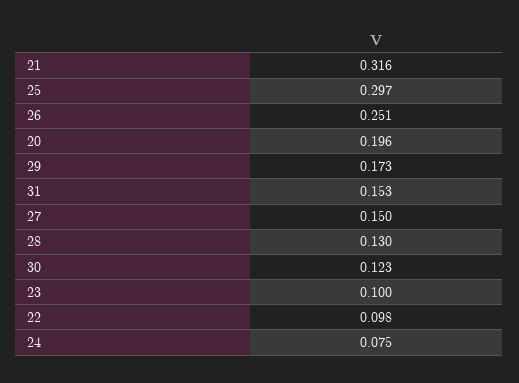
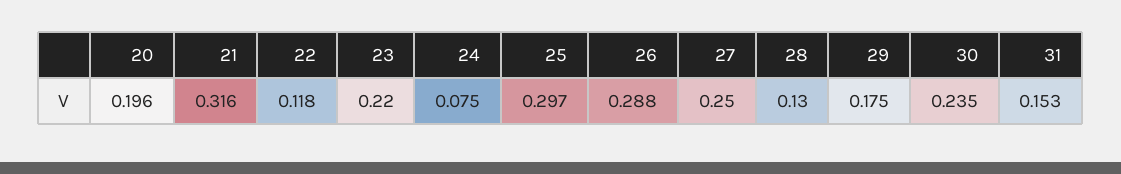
  {
    "21": 0.316,
    "25": 0.297,
-   "26": 0.251,
+   "26": 0.288,
    "20": 0.196,
-   "29": 0.173,
+   "29": 0.175,
    "31": 0.153,
-   "27": 0.15,
+   "27": 0.25,
    "28": 0.13,
-   "30": 0.123,
+   "30": 0.235,
-   "23": 0.1,
+   "23": 0.22,
-   "22": 0.098,
+   "22": 0.118,
    "24": 0.075
  }

